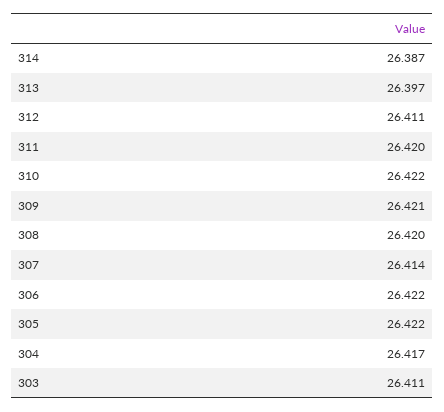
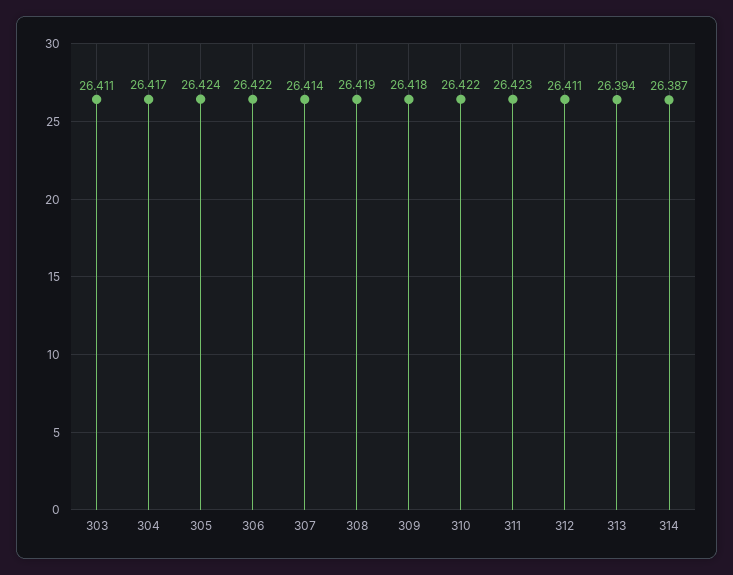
  {
    "314": 26.387,
-   "313": 26.397,
+   "313": 26.394,
    "312": 26.411,
-   "311": 26.42,
+   "311": 26.423,
    "310": 26.422,
-   "309": 26.421,
+   "309": 26.418,
-   "308": 26.42,
+   "308": 26.419,
    "307": 26.414,
    "306": 26.422,
-   "305": 26.422,
+   "305": 26.424,
    "304": 26.417,
    "303": 26.411
  }

